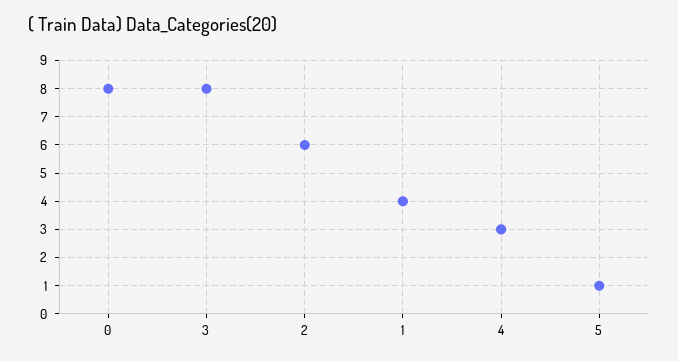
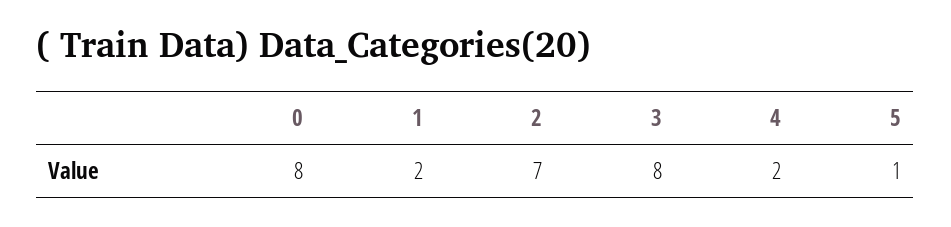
  {
    "0": 8,
    "3": 8,
-   "2": 6,
+   "2": 7,
-   "1": 4,
+   "1": 2,
-   "4": 3,
+   "4": 2,
    "5": 1
  }

